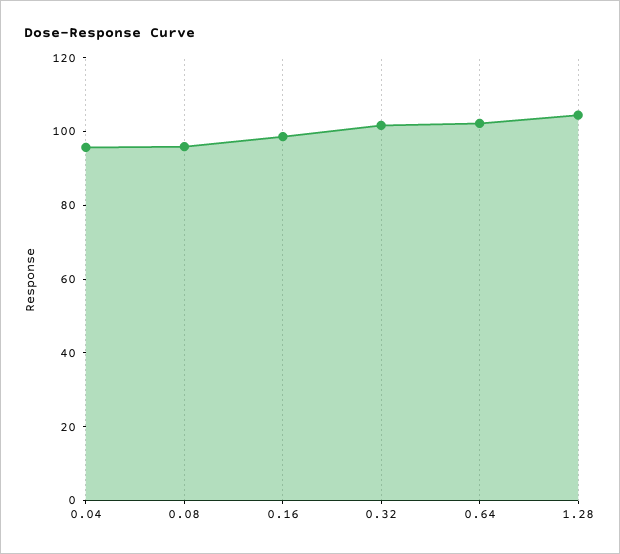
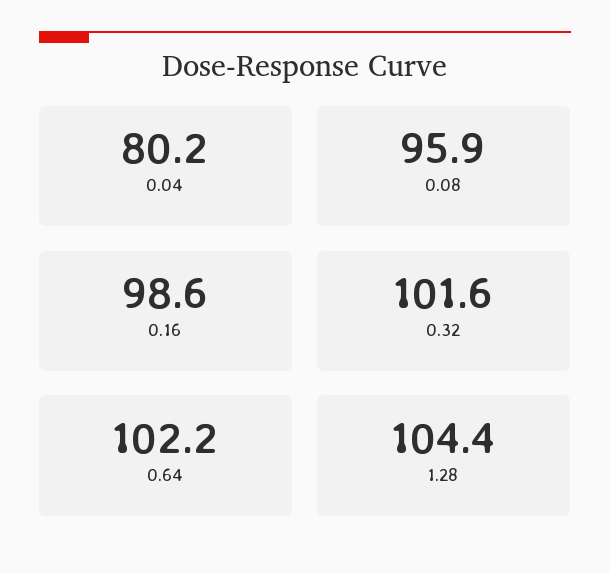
  {
-   "0.04": 95,
+   "0.04": 80.2,
    "0.08": 95.9,
    "0.16": 98.6,
    "0.32": 101.6,
    "0.64": 102.2,
    "1.28": 104.4
  }

